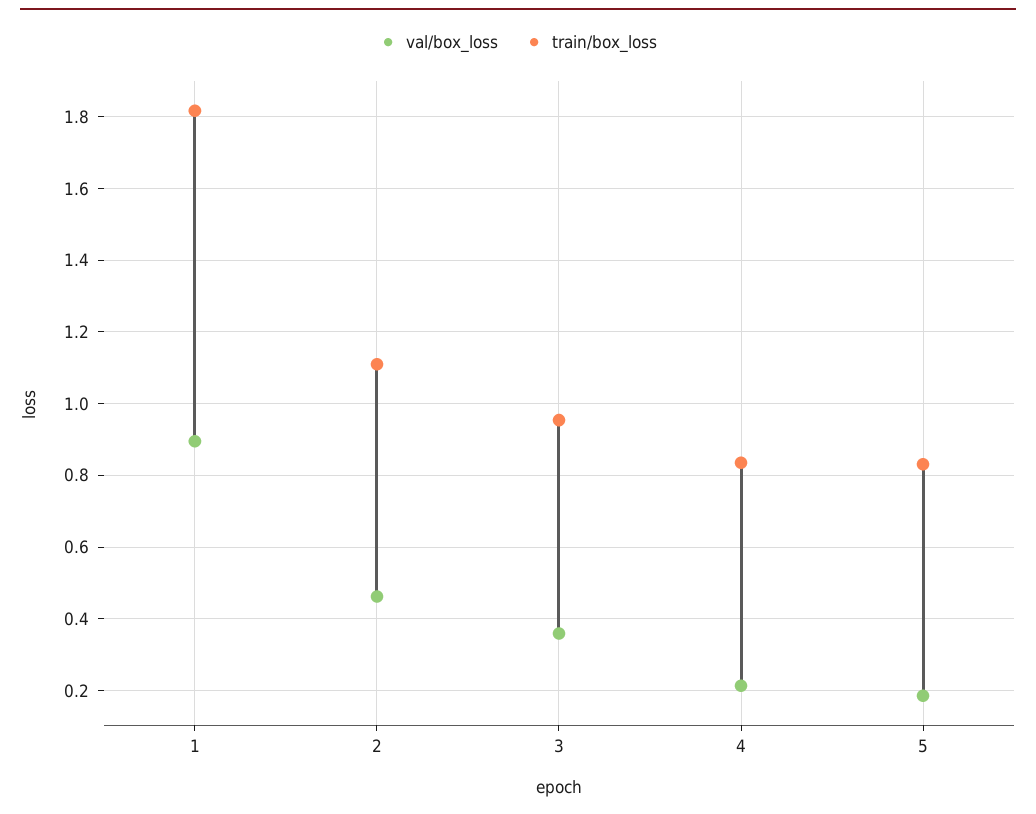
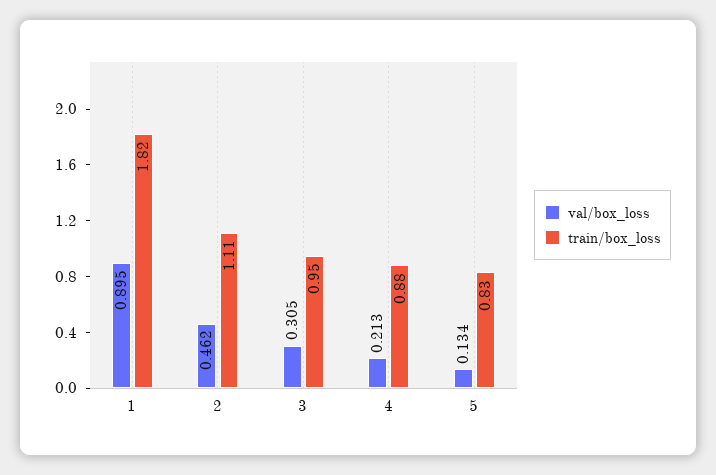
  {
    "val/box_loss": {
      "1": 0.895,
      "2": 0.462,
-     "3": 0.36,
+     "3": 0.305,
      "4": 0.213,
-     "5": 0.18
+     "5": 0.134
    },
    "train/box_loss": {
      "1": 1.82,
      "2": 1.11,
      "3": 0.95,
-     "4": 0.84,
+     "4": 0.88,
      "5": 0.83
    }
  }

